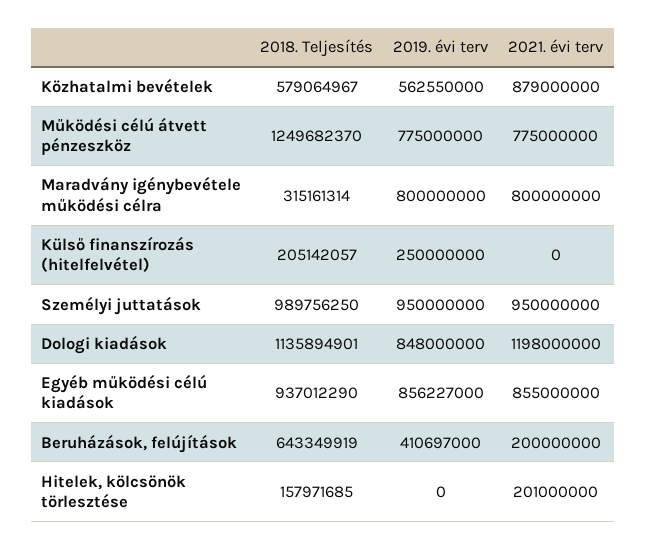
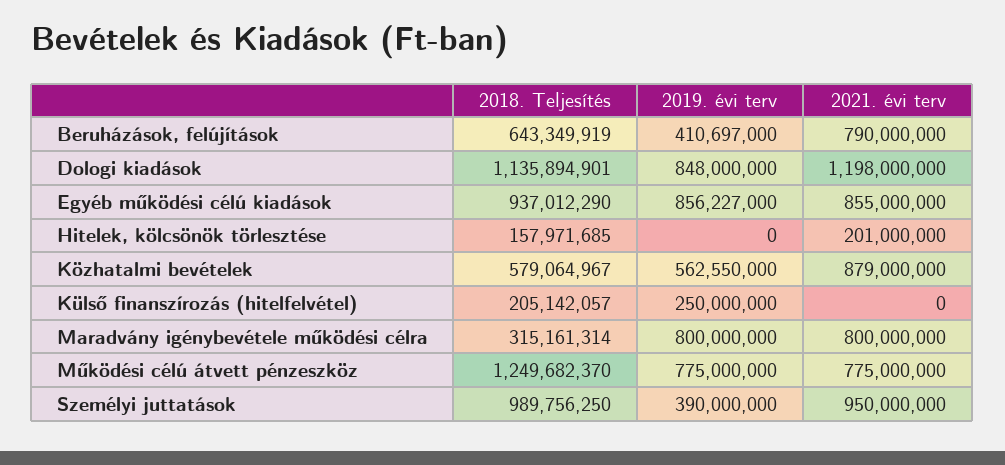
  {
    "2018. Teljesítés": {
      "Közhatalmi bevételek": 579064967,
      "Működési célú átvett pénzeszköz": 1249682370,
      "Maradvány igénybevétele működési célra": 315161314,
      "Külső finanszírozás (hitelfelvétel)": 205142057,
      "Személyi juttatások": 989756250,
      "Dologi kiadások": 1135894901,
      "Egyéb működési célú kiadások": 937012290,
      "Beruházások, felújítások": 643349919,
      "Hitelek, kölcsönök törlesztése": 157971685
    },
    "2019. évi terv": {
      "Közhatalmi bevételek": 562550000,
      "Működési célú átvett pénzeszköz": 775000000,
      "Maradvány igénybevétele működési célra": 800000000,
      "Külső finanszírozás (hitelfelvétel)": 250000000,
-     "Személyi juttatások": 950000000,
+     "Személyi juttatások": 390000000,
      "Dologi kiadások": 848000000,
      "Egyéb működési célú kiadások": 856227000,
      "Beruházások, felújítások": 410697000,
      "Hitelek, kölcsönök törlesztése": 0
    },
    "2021. évi terv": {
      "Közhatalmi bevételek": 879000000,
      "Működési célú átvett pénzeszköz": 775000000,
      "Maradvány igénybevétele működési célra": 800000000,
      "Külső finanszírozás (hitelfelvétel)": 0,
      "Személyi juttatások": 950000000,
      "Dologi kiadások": 1198000000,
      "Egyéb működési célú kiadások": 855000000,
-     "Beruházások, felújítások": 200000000,
+     "Beruházások, felújítások": 790000000,
      "Hitelek, kölcsönök törlesztése": 201000000
    }
  }

